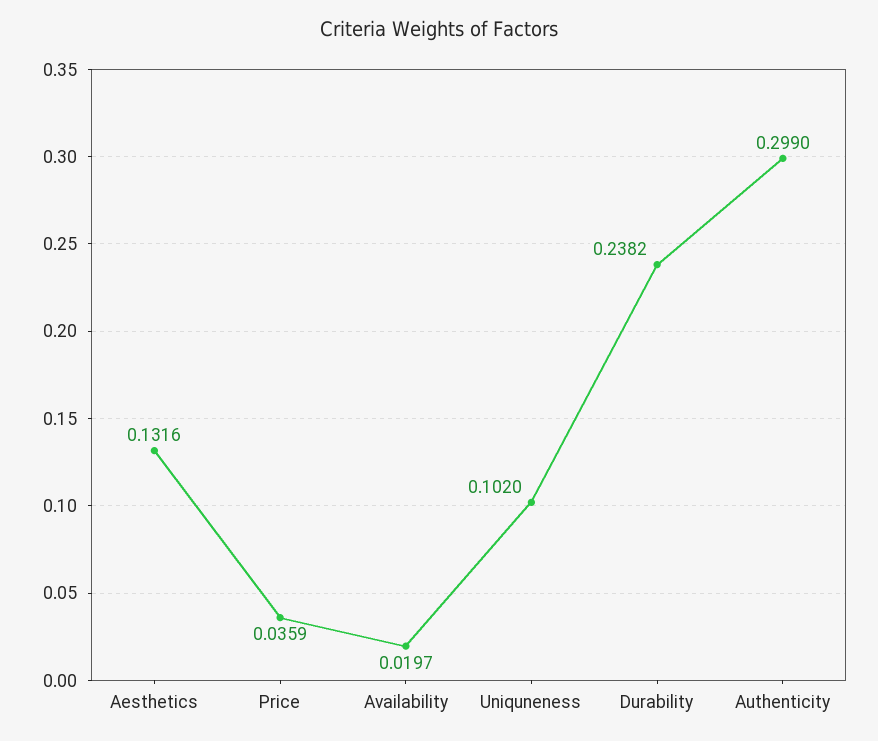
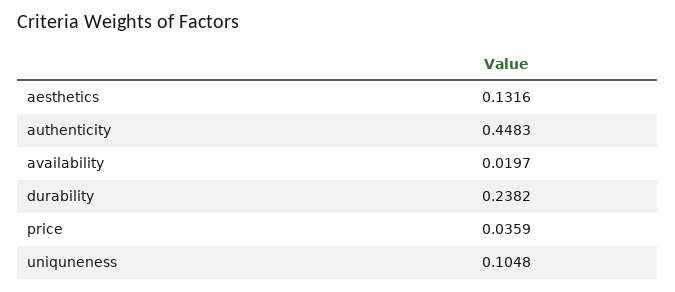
  {
    "Aesthetics": 0.1316,
    "Price": 0.0359,
    "Availability": 0.0197,
-   "Uniquneness": 0.102,
+   "Uniquneness": 0.1048,
    "Durability": 0.2382,
-   "Authenticity": 0.299
+   "Authenticity": 0.4483
  }

